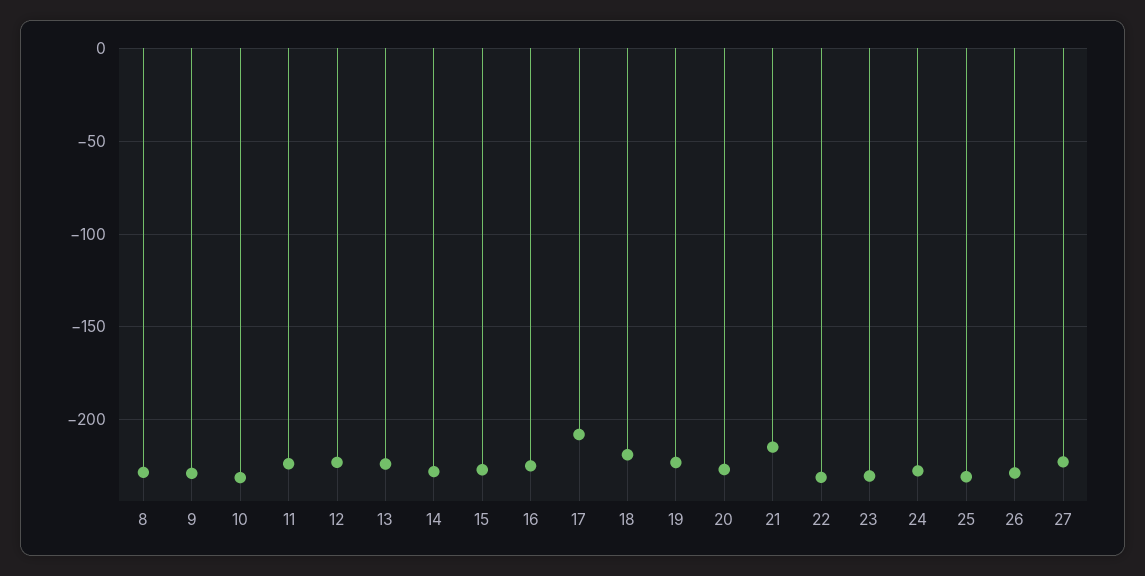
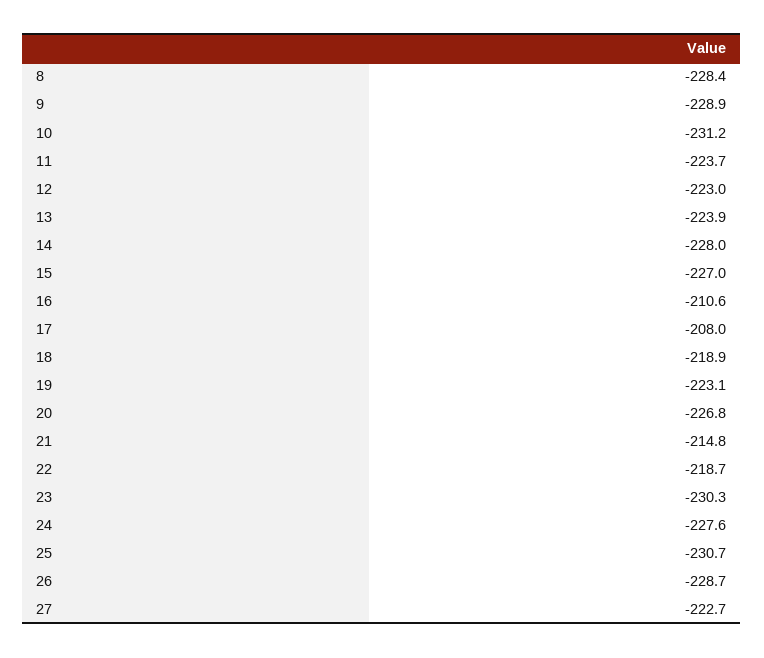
  {
    "8": -228.4,
    "9": -228.9,
    "10": -231.2,
    "11": -223.7,
    "12": -223,
    "13": -223.9,
    "14": -228,
    "15": -227,
-   "16": -225,
+   "16": -210.6,
    "17": -208,
    "18": -218.9,
    "19": -223.1,
    "20": -226.8,
    "21": -214.8,
-   "22": -230,
+   "22": -218.7,
    "23": -230.3,
    "24": -227.6,
    "25": -230.7,
    "26": -228.7,
    "27": -222.7
  }

